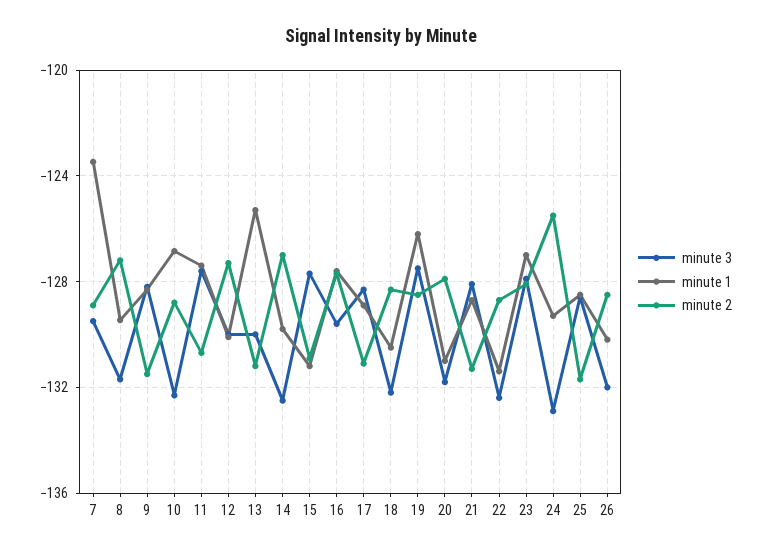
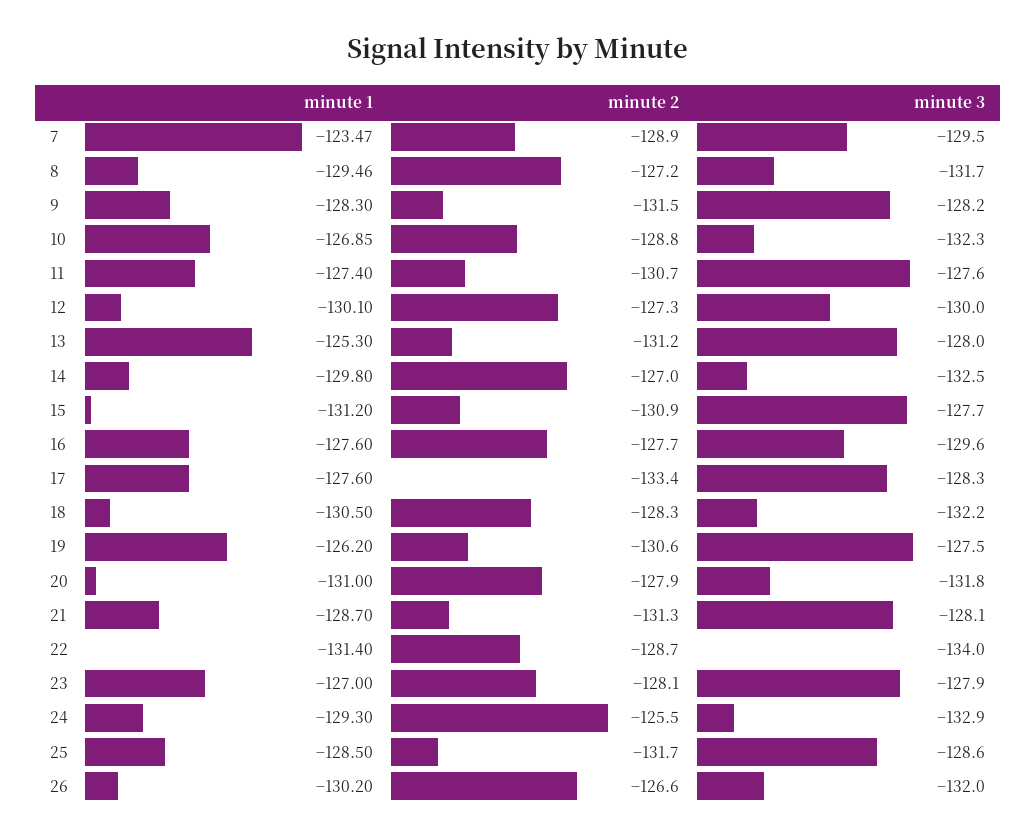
  {
    "minute 3": {
      "7": -129.5,
      "8": -131.7,
      "9": -128.2,
      "10": -132.3,
      "11": -127.6,
      "12": -130,
-     "13": -130,
+     "13": -128,
      "14": -132.5,
      "15": -127.7,
      "16": -129.6,
      "17": -128.3,
      "18": -132.2,
      "19": -127.5,
      "20": -131.8,
      "21": -128.1,
-     "22": -132.5,
+     "22": -134,
      "23": -127.9,
      "24": -132.9,
      "25": -128.6,
      "26": -132
    },
    "minute 1": {
      "7": -123.47,
      "8": -129.46,
      "9": -128.3,
      "10": -126.85,
      "11": -127.4,
      "12": -130.1,
      "13": -125.3,
      "14": -129.8,
      "15": -131.2,
      "16": -127.6,
-     "17": -129,
+     "17": -127.6,
      "18": -130.5,
      "19": -126.2,
      "20": -131,
      "21": -128.7,
      "22": -131.4,
      "23": -127,
      "24": -129.3,
      "25": -128.5,
      "26": -130.2
    },
    "minute 2": {
      "7": -128.9,
      "8": -127.2,
      "9": -131.5,
      "10": -128.8,
      "11": -130.7,
      "12": -127.3,
      "13": -131.2,
      "14": -127,
      "15": -130.9,
      "16": -127.7,
-     "17": -131,
+     "17": -133.4,
      "18": -128.3,
-     "19": -128.5,
+     "19": -130.6,
      "20": -127.9,
      "21": -131.3,
      "22": -128.7,
      "23": -128.1,
      "24": -125.5,
      "25": -131.7,
-     "26": -128.5
+     "26": -126.6
    }
  }

